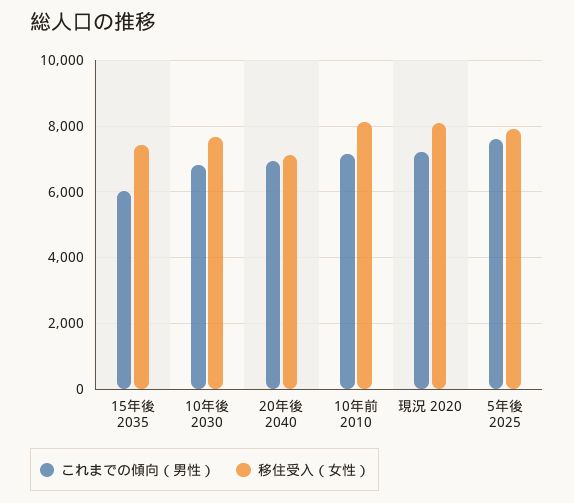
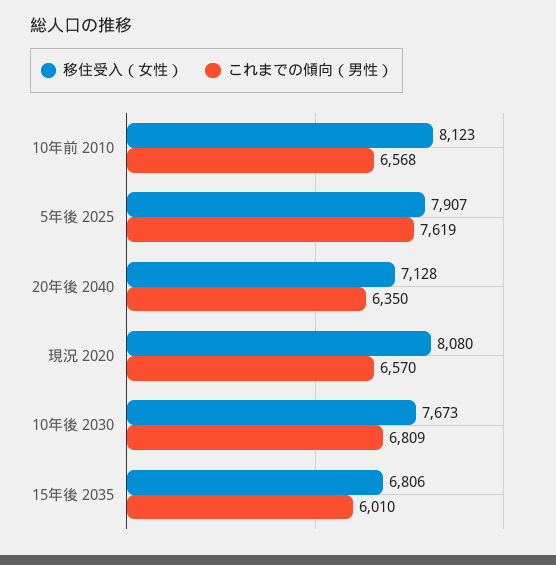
  {
    "これまでの傾向（男性）": {
      "15年後 2035": 6010,
      "10年後 2030": 6809,
-     "20年後 2040": 7000,
+     "20年後 2040": 6350,
-     "10年前 2010": 7200,
+     "10年前 2010": 6568,
-     "現況 2020": 7200,
+     "現況 2020": 6570,
      "5年後 2025": 7619
    },
    "移住受入（女性）": {
-     "15年後 2035": 7400,
+     "15年後 2035": 6806,
      "10年後 2030": 7673,
      "20年後 2040": 7128,
      "10年前 2010": 8123,
      "現況 2020": 8080,
      "5年後 2025": 7907
    }
  }

